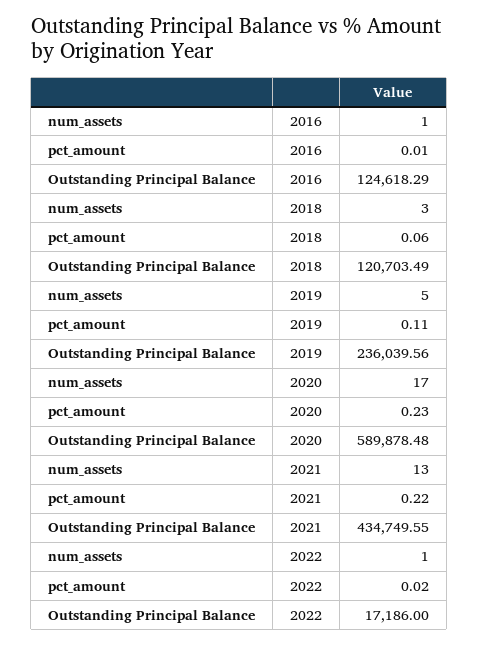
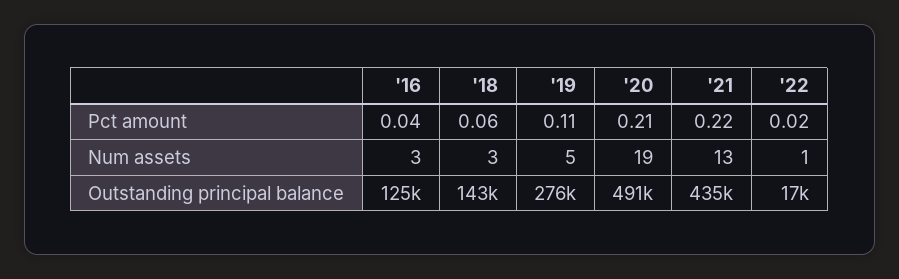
  {
    "num_assets": {
-     "2016": 1,
+     "2016": 3,
      "2018": 3,
      "2019": 5,
-     "2020": 17,
+     "2020": 19,
      "2021": 13,
      "2022": 1
    },
    "pct_amount": {
-     "2016": 0.01,
+     "2016": 0.04,
      "2018": 0.06,
      "2019": 0.11,
-     "2020": 0.23,
+     "2020": 0.21,
      "2021": 0.22,
      "2022": 0.02
    },
    "Outstanding Principal Balance": {
      "2016": 124618.29,
-     "2018": 120703.49,
+     "2018": 143000,
-     "2019": 236039.56,
+     "2019": 276000,
-     "2020": 589878.48,
+     "2020": 491000,
      "2021": 434749.55,
      "2022": 17186
    }
  }

